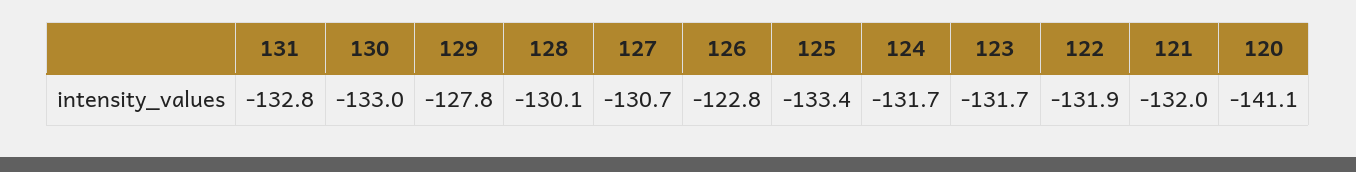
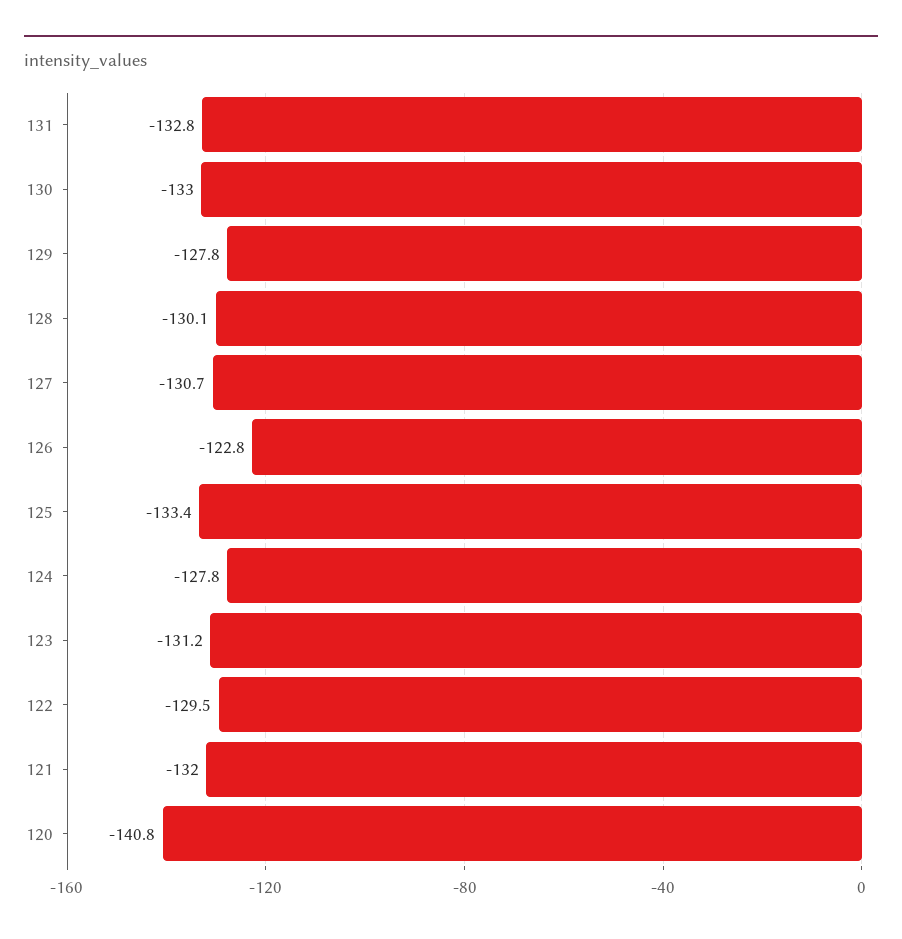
  {
    "131": -132.8,
    "130": -133,
    "129": -127.8,
    "128": -130.1,
    "127": -130.7,
    "126": -122.8,
    "125": -133.4,
-   "124": -131.7,
+   "124": -127.8,
-   "123": -131.7,
+   "123": -131.2,
-   "122": -131.9,
+   "122": -129.5,
    "121": -132,
-   "120": -141.1
+   "120": -140.8
  }

